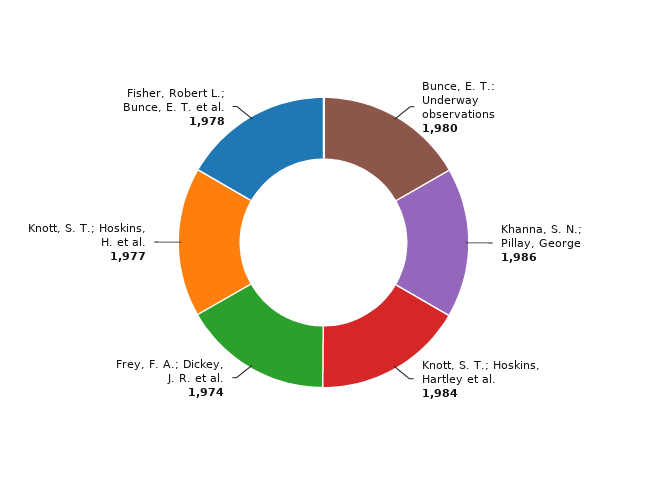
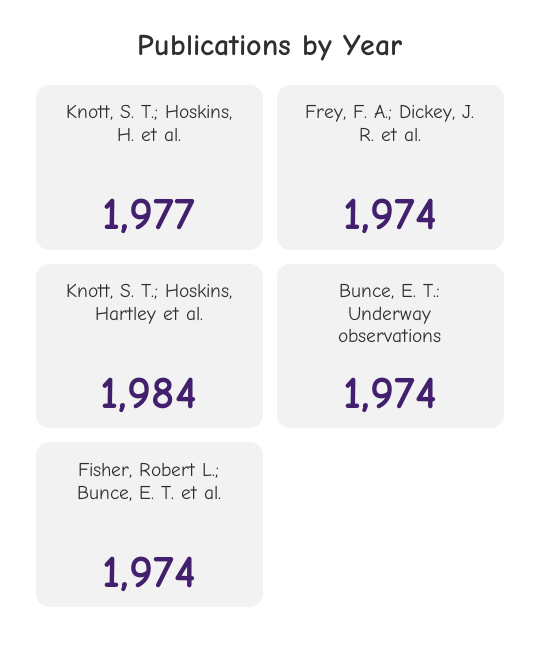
  {
-   "Bunce, E. T.: Underway observations": 1980,
+   "Bunce, E. T.: Underway observations": 1974,
-   "Khanna, S. N.; Pillay, George": 1986,
    "Knott, S. T.; Hoskins, Hartley et al.": 1984,
    "Frey, F. A.; Dickey, J. R. et al.": 1974,
    "Knott, S. T.; Hoskins, H. et al.": 1977,
-   "Fisher, Robert L.; Bunce, E. T. et al.": 1978
+   "Fisher, Robert L.; Bunce, E. T. et al.": 1974
  }

